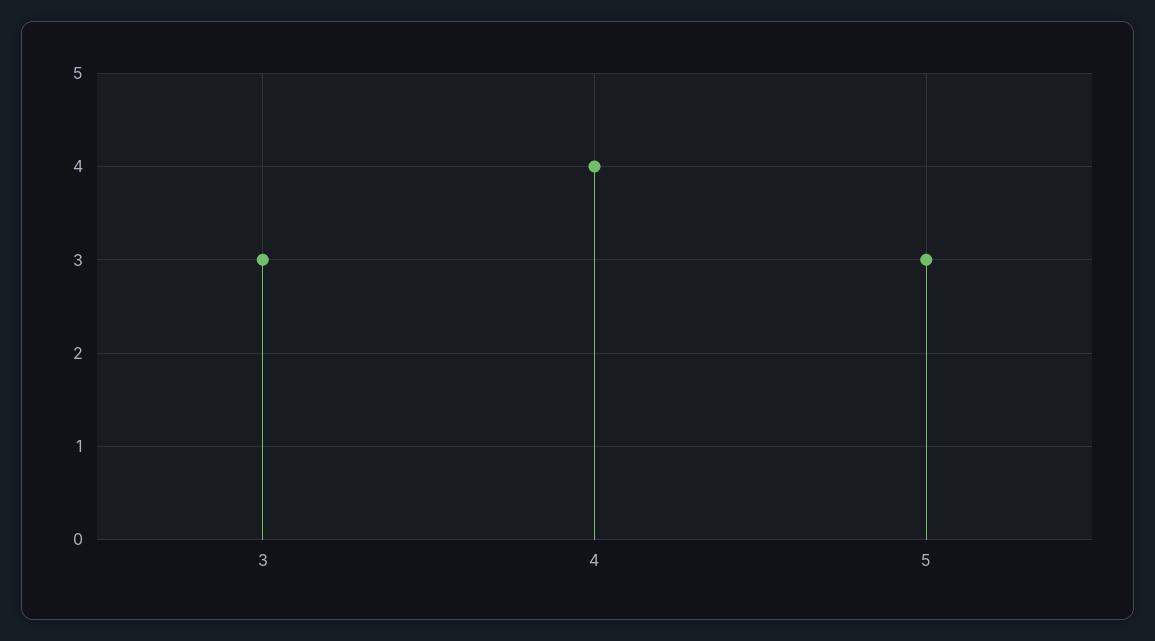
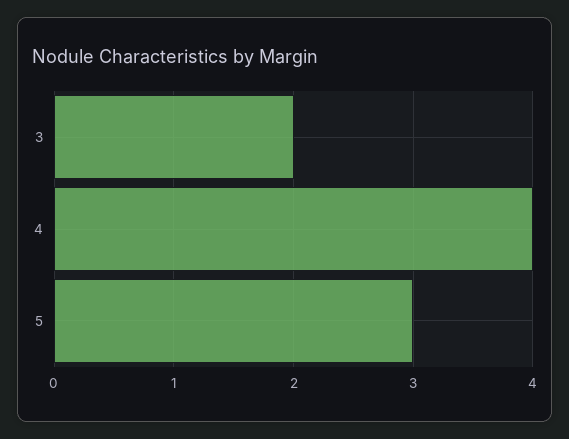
  {
-   "3": 3,
+   "3": 2,
    "4": 4,
    "5": 3
  }

